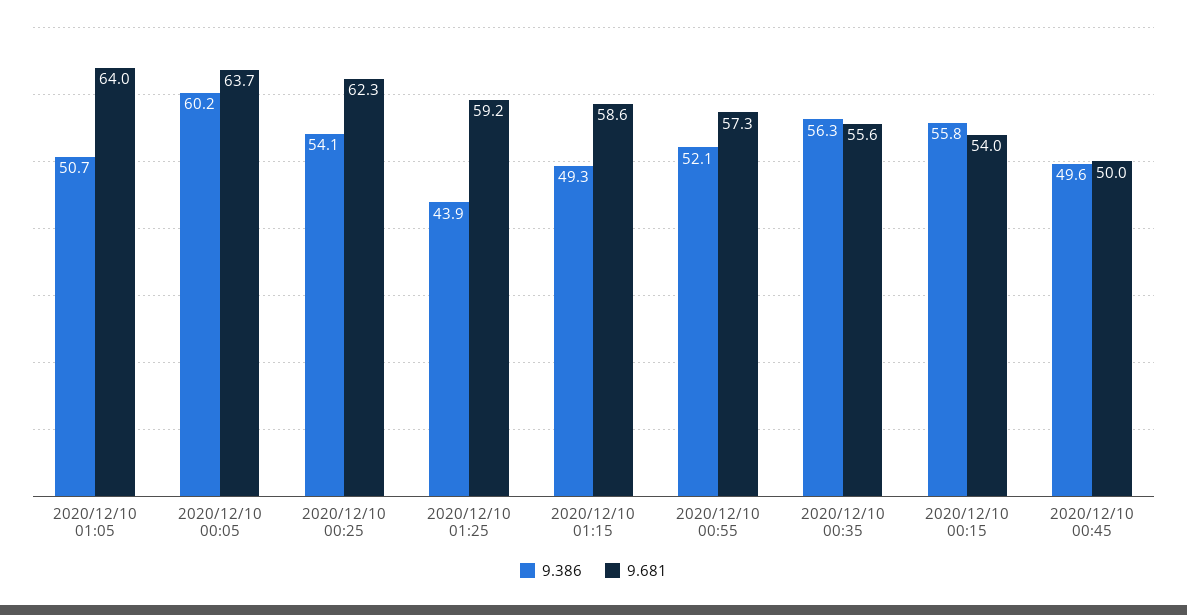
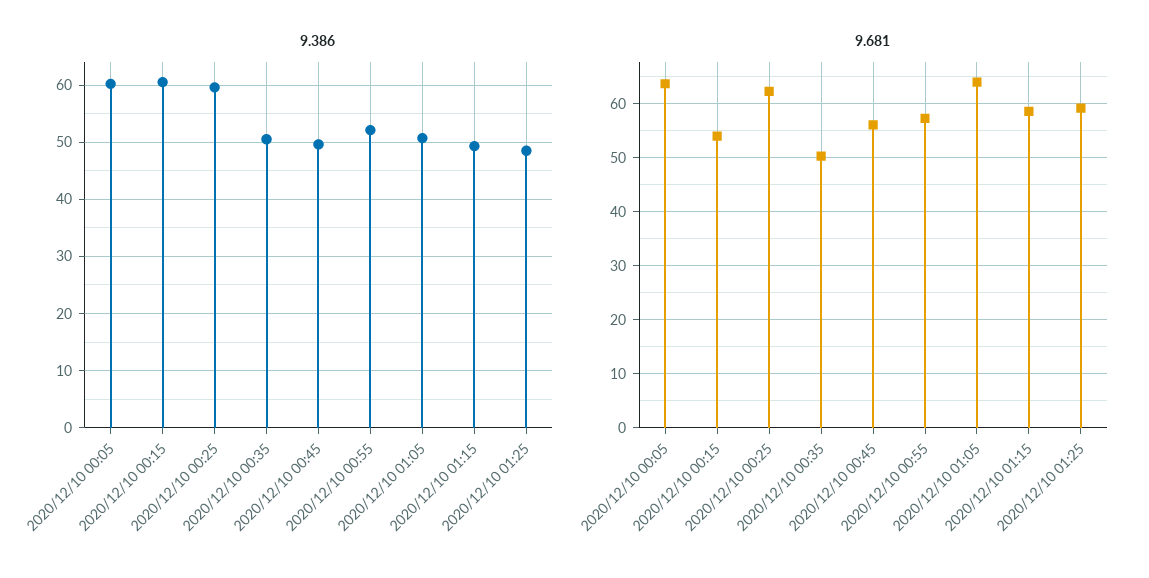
  {
    "9.386": {
      "2020/12/10 01:05": 50.7,
      "2020/12/10 00:05": 60.2,
-     "2020/12/10 00:25": 54.1,
+     "2020/12/10 00:25": 60,
-     "2020/12/10 01:25": 43.9,
+     "2020/12/10 01:25": 48,
      "2020/12/10 01:15": 49.3,
      "2020/12/10 00:55": 52.1,
-     "2020/12/10 00:35": 56.3,
+     "2020/12/10 00:35": 50,
-     "2020/12/10 00:15": 55.8,
+     "2020/12/10 00:15": 60,
      "2020/12/10 00:45": 49.6
    },
    "9.681": {
      "2020/12/10 01:05": 64,
      "2020/12/10 00:05": 63.7,
      "2020/12/10 00:25": 62.3,
      "2020/12/10 01:25": 59.2,
      "2020/12/10 01:15": 58.6,
      "2020/12/10 00:55": 57.3,
-     "2020/12/10 00:35": 55.6,
+     "2020/12/10 00:35": 50,
      "2020/12/10 00:15": 54,
-     "2020/12/10 00:45": 50
+     "2020/12/10 00:45": 56
    }
  }

